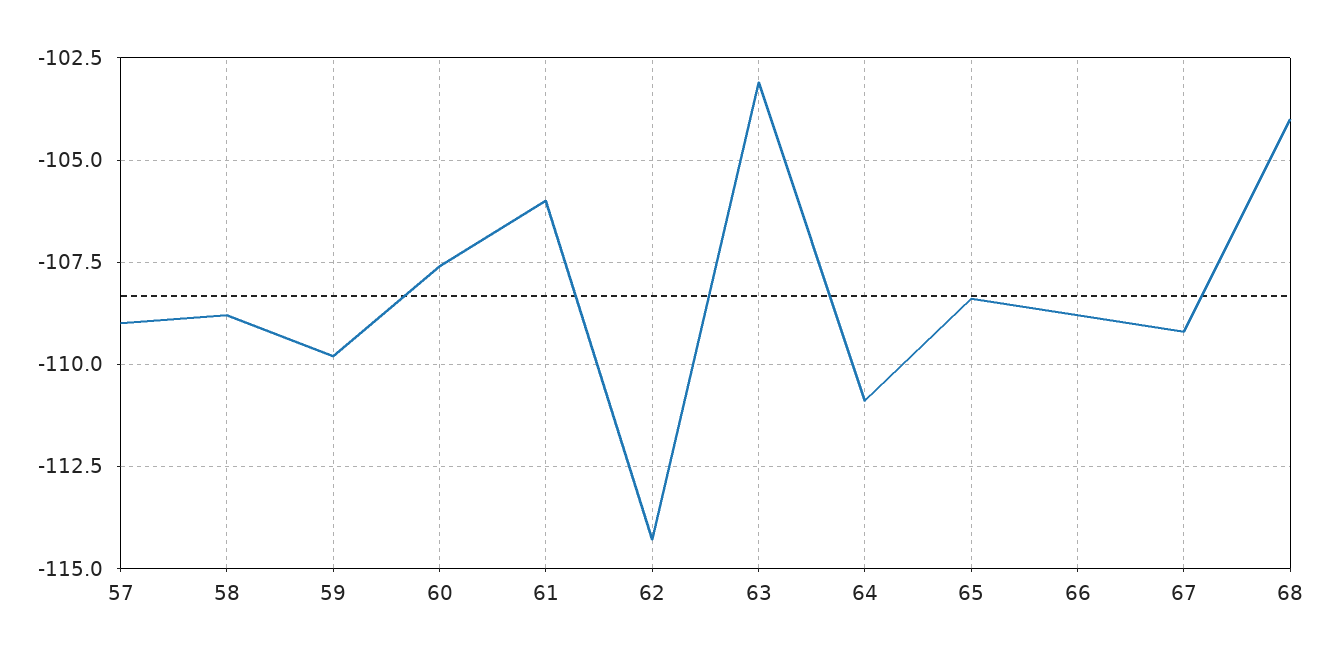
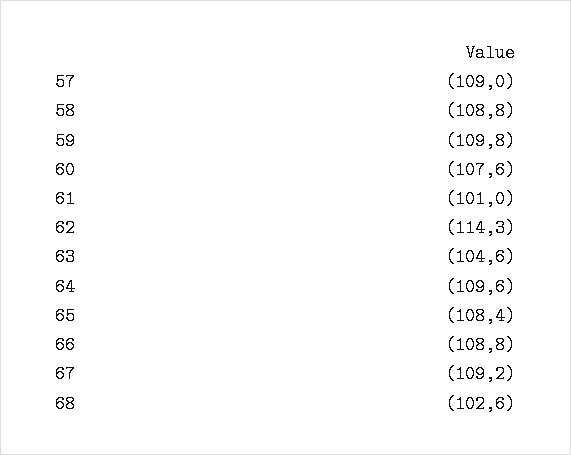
  {
    "57": -109,
    "58": -108.8,
    "59": -109.8,
    "60": -107.6,
-   "61": -106,
+   "61": -101,
    "62": -114.3,
-   "63": -103,
+   "63": -104.6,
-   "64": -111,
+   "64": -109.6,
    "65": -108.4,
    "66": -108.8,
    "67": -109.2,
-   "68": -104
+   "68": -102.6
  }

